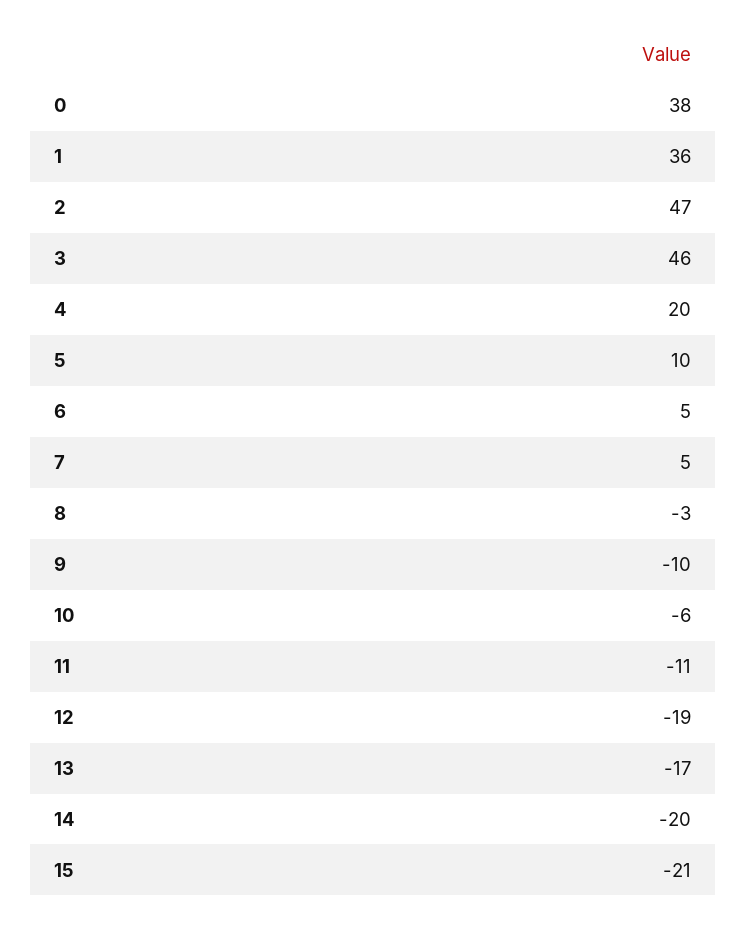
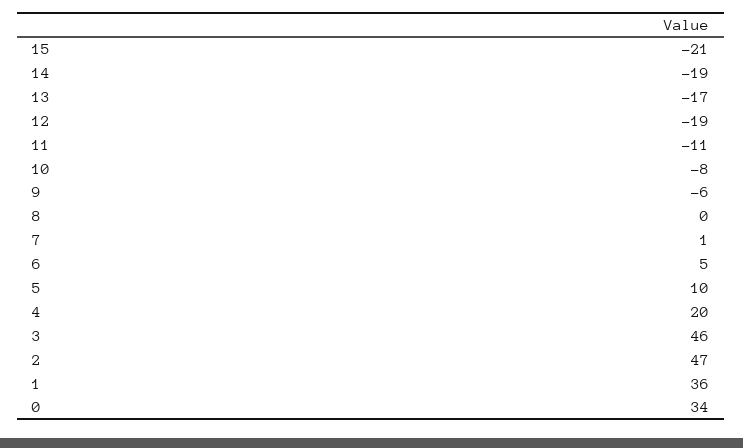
  {
-   "0": 38,
+   "0": 34,
    "1": 36,
    "2": 47,
    "3": 46,
    "4": 20,
    "5": 10,
    "6": 5,
-   "7": 5,
+   "7": 1,
-   "8": -3,
+   "8": 0,
-   "9": -10,
+   "9": -6,
-   "10": -6,
+   "10": -8,
    "11": -11,
    "12": -19,
    "13": -17,
-   "14": -20,
+   "14": -19,
    "15": -21
  }

